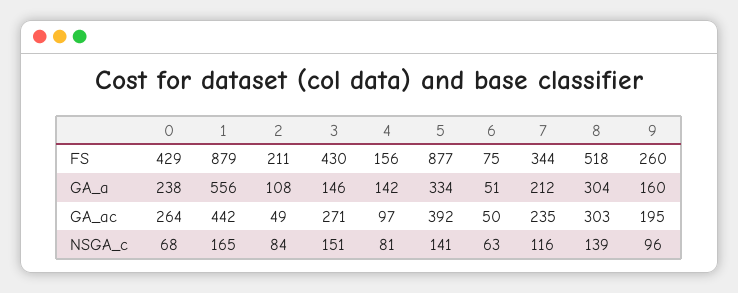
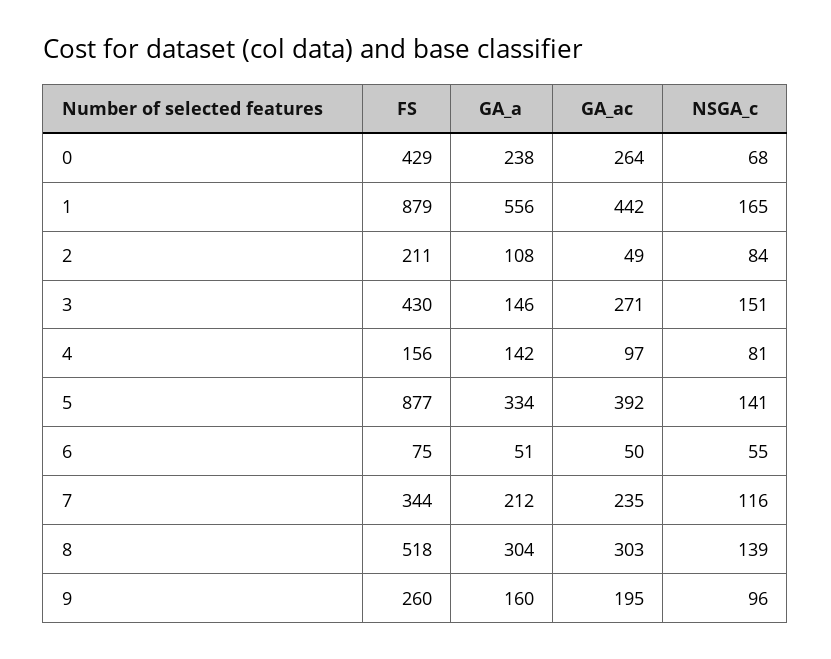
  {
    "0": {
      "FS": 429,
      "GA_a": 238,
      "GA_ac": 264,
      "NSGA_c": 68
    },
    "1": {
      "FS": 879,
      "GA_a": 556,
      "GA_ac": 442,
      "NSGA_c": 165
    },
    "2": {
      "FS": 211,
      "GA_a": 108,
      "GA_ac": 49,
      "NSGA_c": 84
    },
    "3": {
      "FS": 430,
      "GA_a": 146,
      "GA_ac": 271,
      "NSGA_c": 151
    },
    "4": {
      "FS": 156,
      "GA_a": 142,
      "GA_ac": 97,
      "NSGA_c": 81
    },
    "5": {
      "FS": 877,
      "GA_a": 334,
      "GA_ac": 392,
      "NSGA_c": 141
    },
    "6": {
      "FS": 75,
      "GA_a": 51,
      "GA_ac": 50,
-     "NSGA_c": 63
+     "NSGA_c": 55
    },
    "7": {
      "FS": 344,
      "GA_a": 212,
      "GA_ac": 235,
      "NSGA_c": 116
    },
    "8": {
      "FS": 518,
      "GA_a": 304,
      "GA_ac": 303,
      "NSGA_c": 139
    },
    "9": {
      "FS": 260,
      "GA_a": 160,
      "GA_ac": 195,
      "NSGA_c": 96
    }
  }

